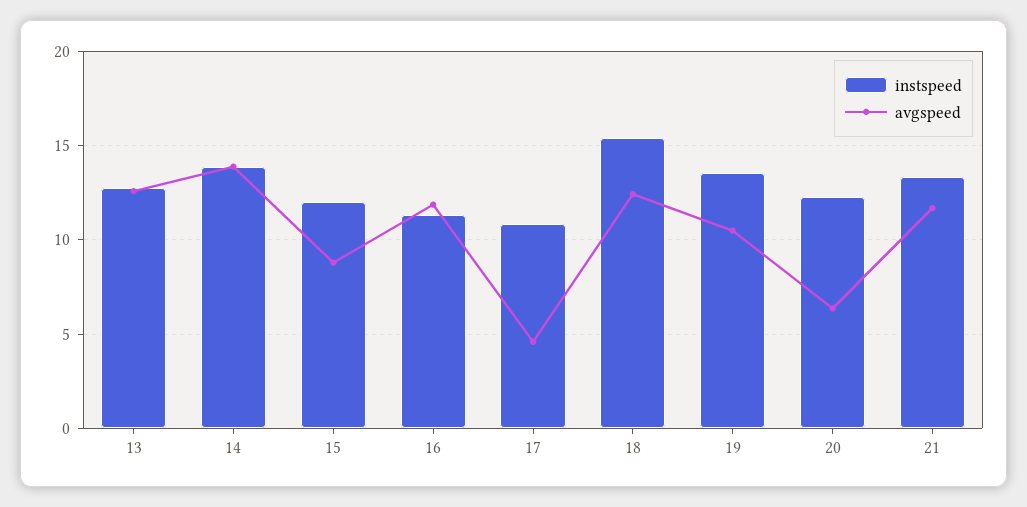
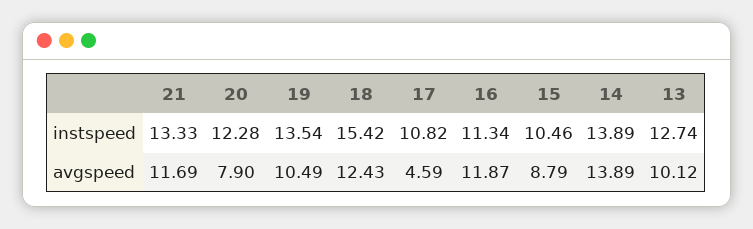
  {
    "instspeed": {
      "13": 12.74,
      "14": 13.89,
-     "15": 12,
+     "15": 10.46,
      "16": 11.34,
      "17": 10.82,
      "18": 15.42,
      "19": 13.54,
      "20": 12.28,
      "21": 13.33
    },
    "avgspeed": {
-     "13": 12.5,
+     "13": 10.12,
      "14": 13.89,
      "15": 8.79,
      "16": 11.87,
      "17": 4.59,
      "18": 12.43,
      "19": 10.49,
-     "20": 6.5,
+     "20": 7.9,
      "21": 11.69
    }
  }

